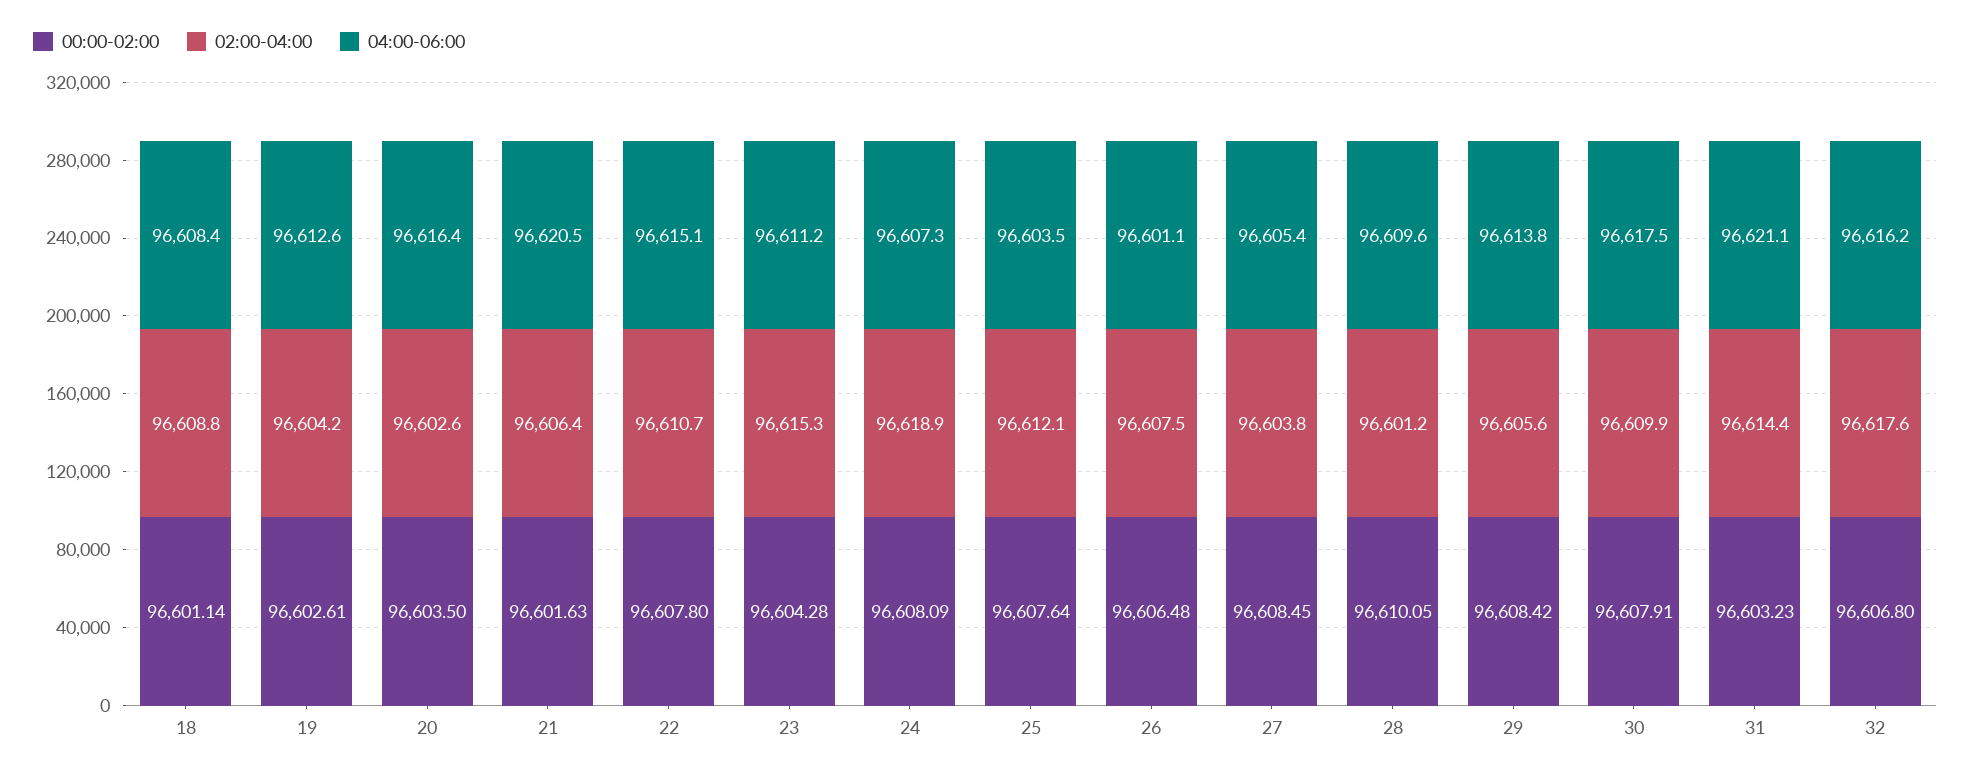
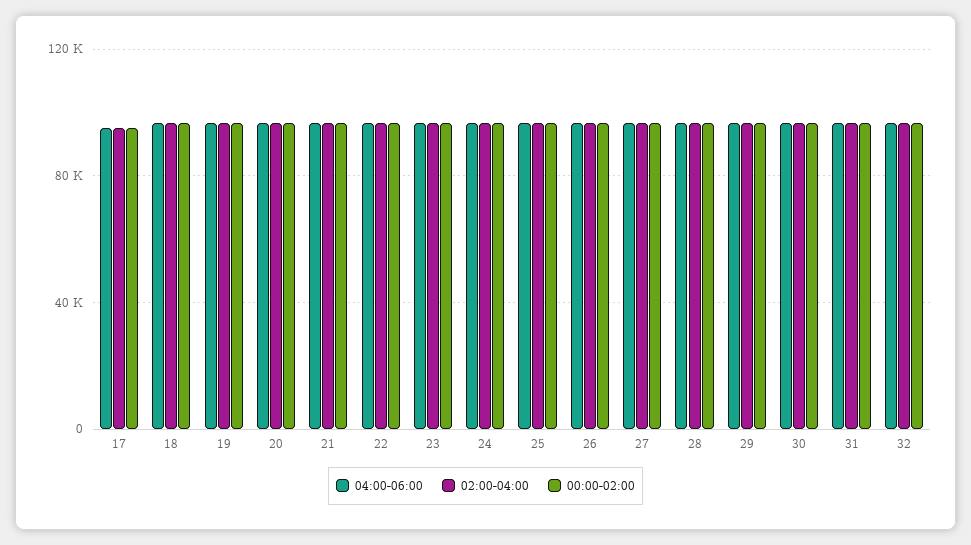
  {
    "00:00-02:00": {
      "18": 96601.14,
      "19": 96602.61,
      "20": 96603.5,
      "21": 96601.63,
      "22": 96607.8,
      "23": 96604.28,
      "24": 96608.09,
      "25": 96607.64,
      "26": 96606.48,
      "27": 96608.45,
      "28": 96610.05,
      "29": 96608.42,
      "30": 96607.91,
      "31": 96603.23,
-     "32": 96606.8
+     "32": 96606.8,
+     "17": 95000
    },
    "02:00-04:00": {
      "18": 96608.8,
      "19": 96604.2,
      "20": 96602.6,
      "21": 96606.4,
      "22": 96610.7,
      "23": 96615.3,
      "24": 96618.9,
      "25": 96612.1,
      "26": 96607.5,
      "27": 96603.8,
      "28": 96601.2,
      "29": 96605.6,
      "30": 96609.9,
      "31": 96614.4,
-     "32": 96617.6
+     "32": 96617.6,
+     "17": 95000
    },
    "04:00-06:00": {
      "18": 96608.4,
      "19": 96612.6,
      "20": 96616.4,
      "21": 96620.5,
      "22": 96615.1,
      "23": 96611.2,
      "24": 96607.3,
      "25": 96603.5,
      "26": 96601.1,
      "27": 96605.4,
      "28": 96609.6,
      "29": 96613.8,
      "30": 96617.5,
      "31": 96621.1,
-     "32": 96616.2
+     "32": 96616.2,
+     "17": 95000
    }
  }

